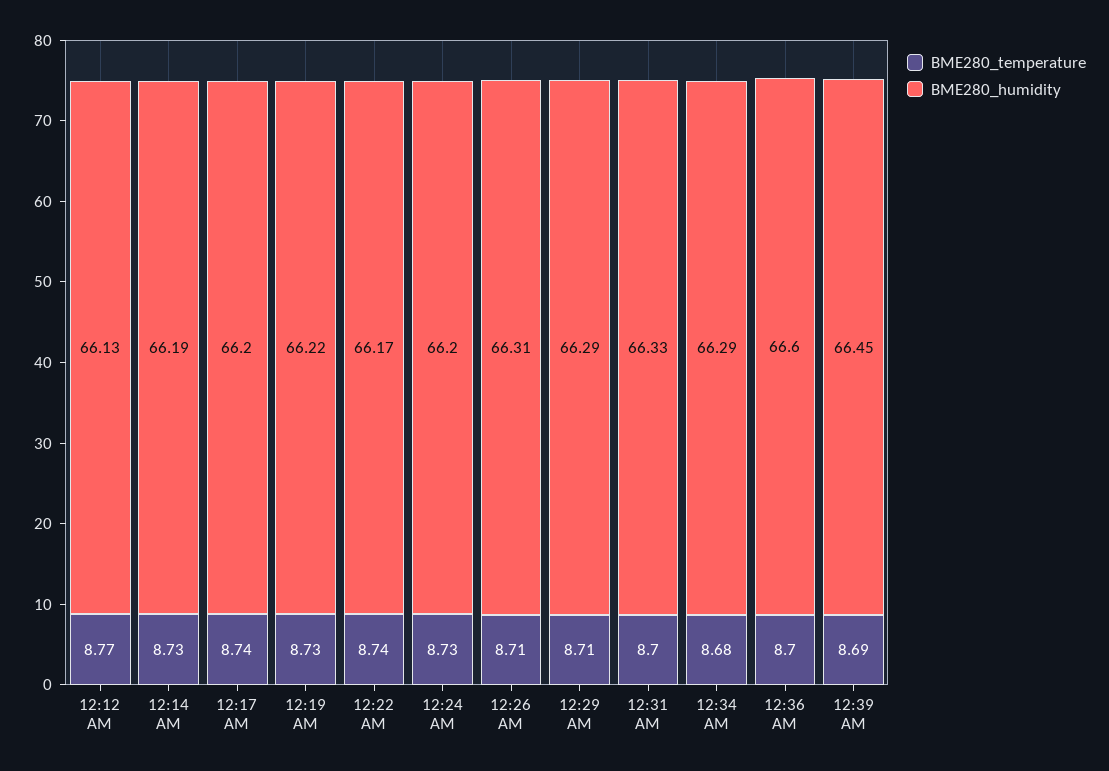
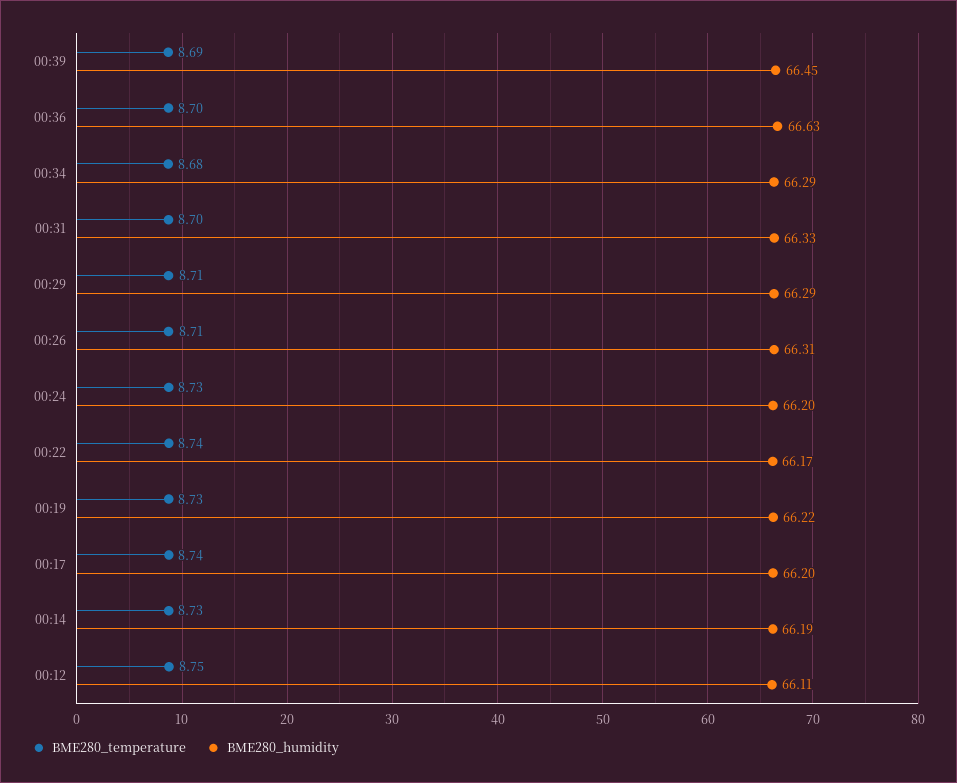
  {
    "BME280_temperature": {
-     "12:12 AM": 8.77,
+     "12:12 AM": 8.75,
      "12:14 AM": 8.73,
      "12:17 AM": 8.74,
      "12:19 AM": 8.73,
      "12:22 AM": 8.74,
      "12:24 AM": 8.73,
      "12:26 AM": 8.71,
      "12:29 AM": 8.71,
      "12:31 AM": 8.7,
      "12:34 AM": 8.68,
      "12:36 AM": 8.7,
      "12:39 AM": 8.69
    },
    "BME280_humidity": {
-     "12:12 AM": 66.13,
+     "12:12 AM": 66.11,
      "12:14 AM": 66.19,
      "12:17 AM": 66.2,
      "12:19 AM": 66.22,
      "12:22 AM": 66.17,
      "12:24 AM": 66.2,
      "12:26 AM": 66.31,
      "12:29 AM": 66.29,
      "12:31 AM": 66.33,
      "12:34 AM": 66.29,
-     "12:36 AM": 66.6,
+     "12:36 AM": 66.63,
      "12:39 AM": 66.45
    }
  }

